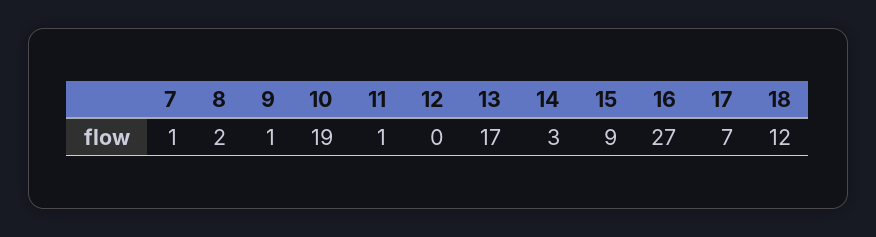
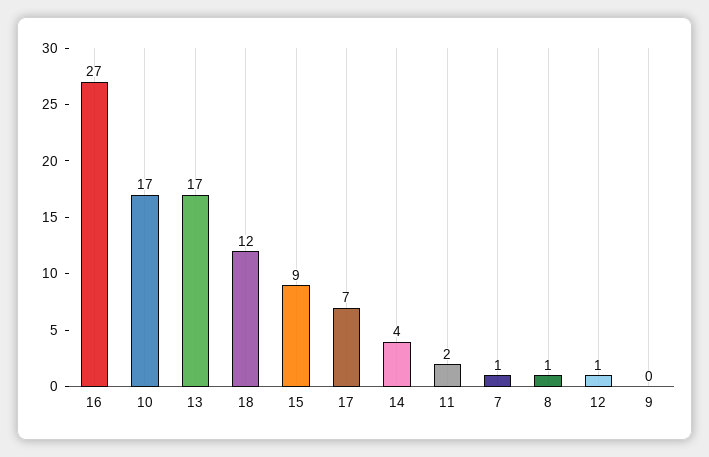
  {
    "7": 1,
-   "8": 2,
+   "8": 1,
-   "9": 1,
+   "9": 0,
-   "10": 19,
+   "10": 17,
-   "11": 1,
+   "11": 2,
-   "12": 0,
+   "12": 1,
    "13": 17,
-   "14": 3,
+   "14": 4,
    "15": 9,
    "16": 27,
    "17": 7,
    "18": 12
  }

